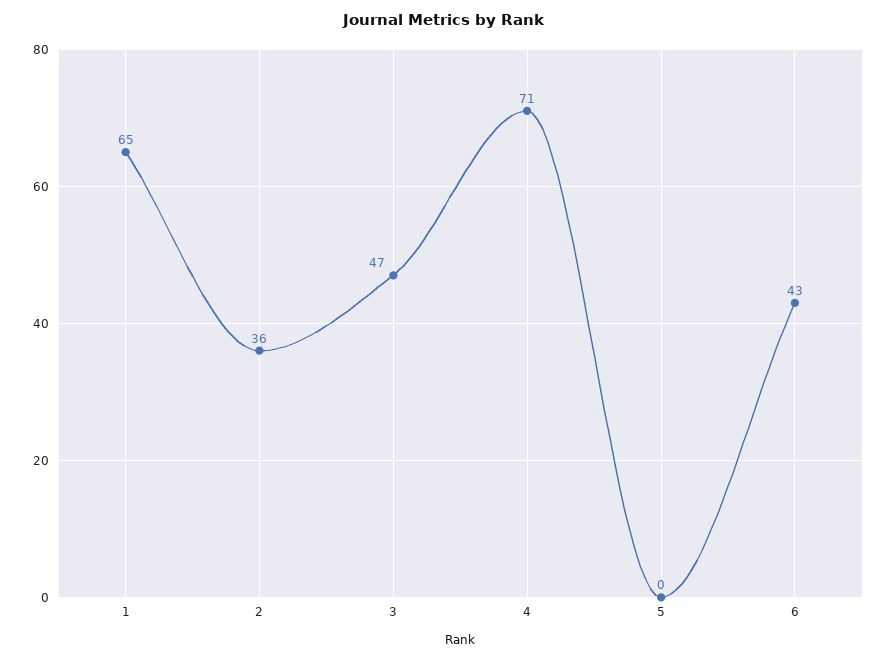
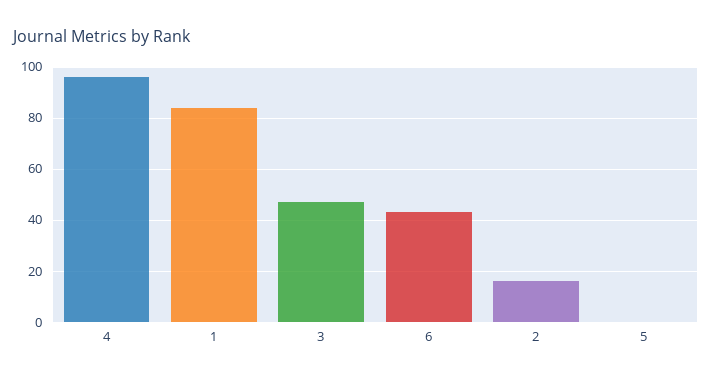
  {
-   "1": 65,
+   "1": 85,
-   "2": 36,
+   "2": 15,
    "3": 47,
-   "4": 71,
+   "4": 95,
    "5": 0,
    "6": 43
  }

